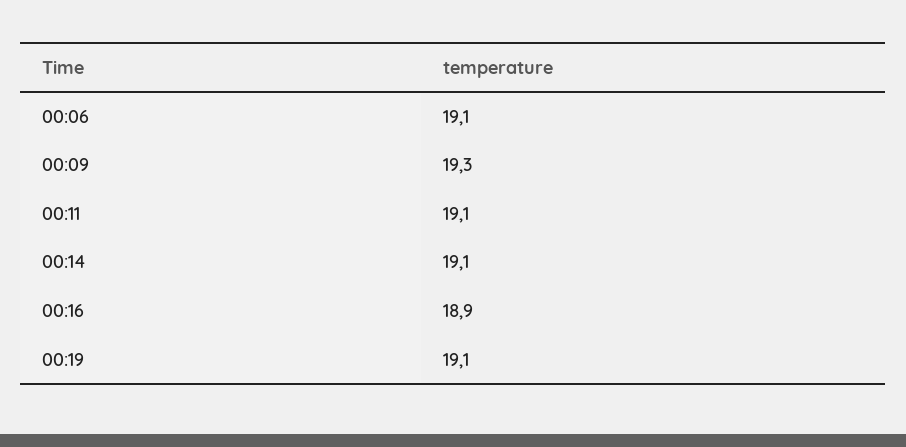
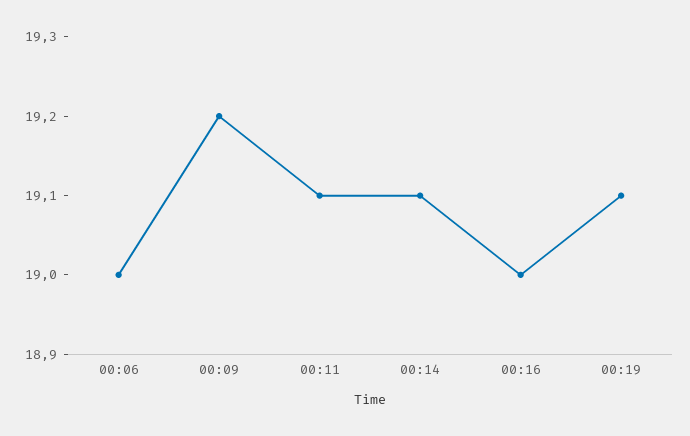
  {
-   "00:06": 19.1,
+   "00:06": 19,
-   "00:09": 19.3,
+   "00:09": 19.2,
    "00:11": 19.1,
    "00:14": 19.1,
-   "00:16": 18.9,
+   "00:16": 19,
    "00:19": 19.1
  }

